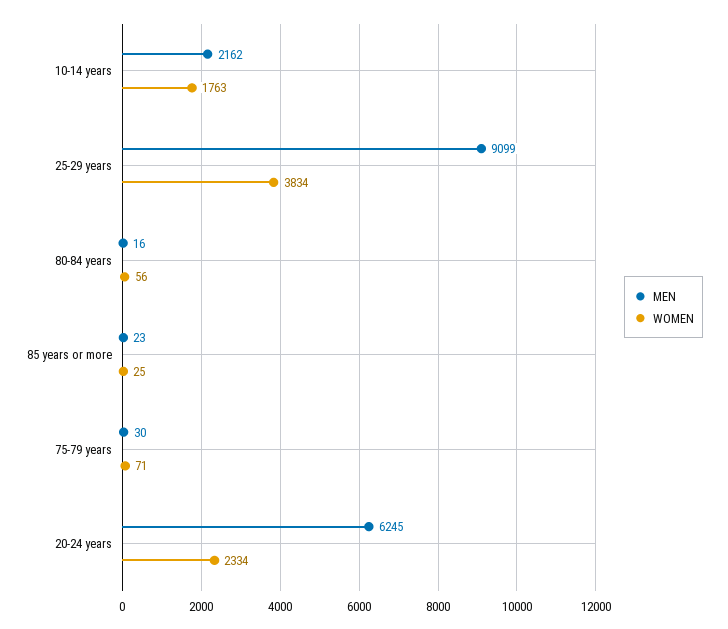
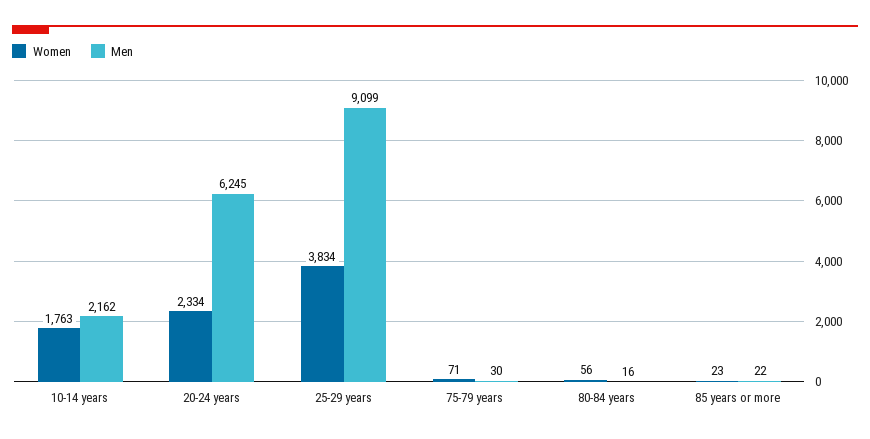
  {
    "MEN": {
      "10-14 years": 2162,
      "25-29 years": 9099,
      "80-84 years": 16,
-     "85 years or more": 23,
+     "85 years or more": 22,
      "75-79 years": 30,
      "20-24 years": 6245
    },
    "WOMEN": {
      "10-14 years": 1763,
      "25-29 years": 3834,
      "80-84 years": 56,
-     "85 years or more": 25,
+     "85 years or more": 23,
      "75-79 years": 71,
      "20-24 years": 2334
    }
  }

